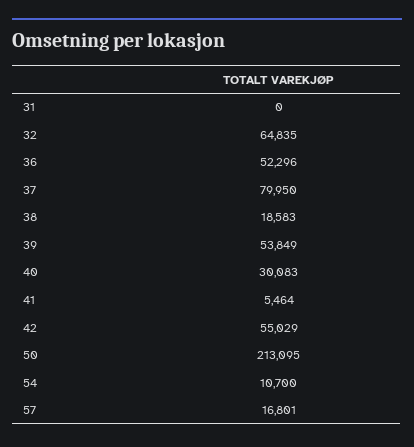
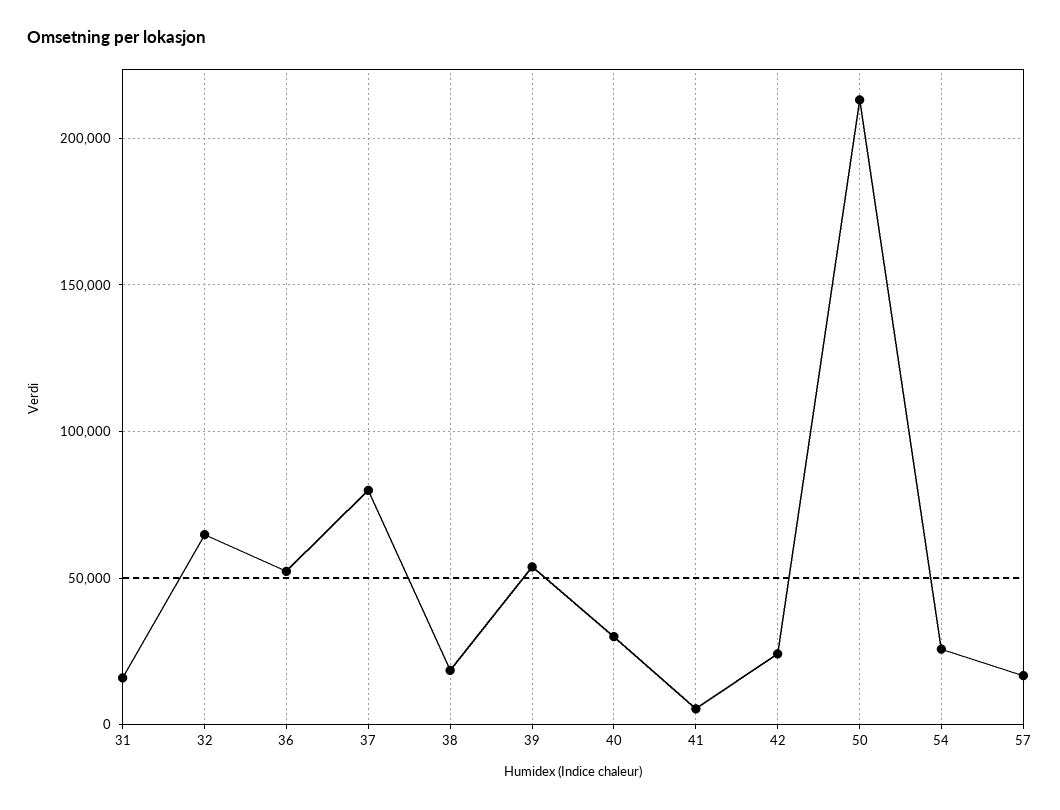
  {
-   "31": 0,
+   "31": 15000,
    "32": 64835,
    "36": 52296,
    "37": 79950,
    "38": 18583,
    "39": 53849,
    "40": 30083,
    "41": 5464,
-   "42": 55029,
+   "42": 25000,
    "50": 213095,
-   "54": 10700,
+   "54": 25000,
    "57": 16801
  }

